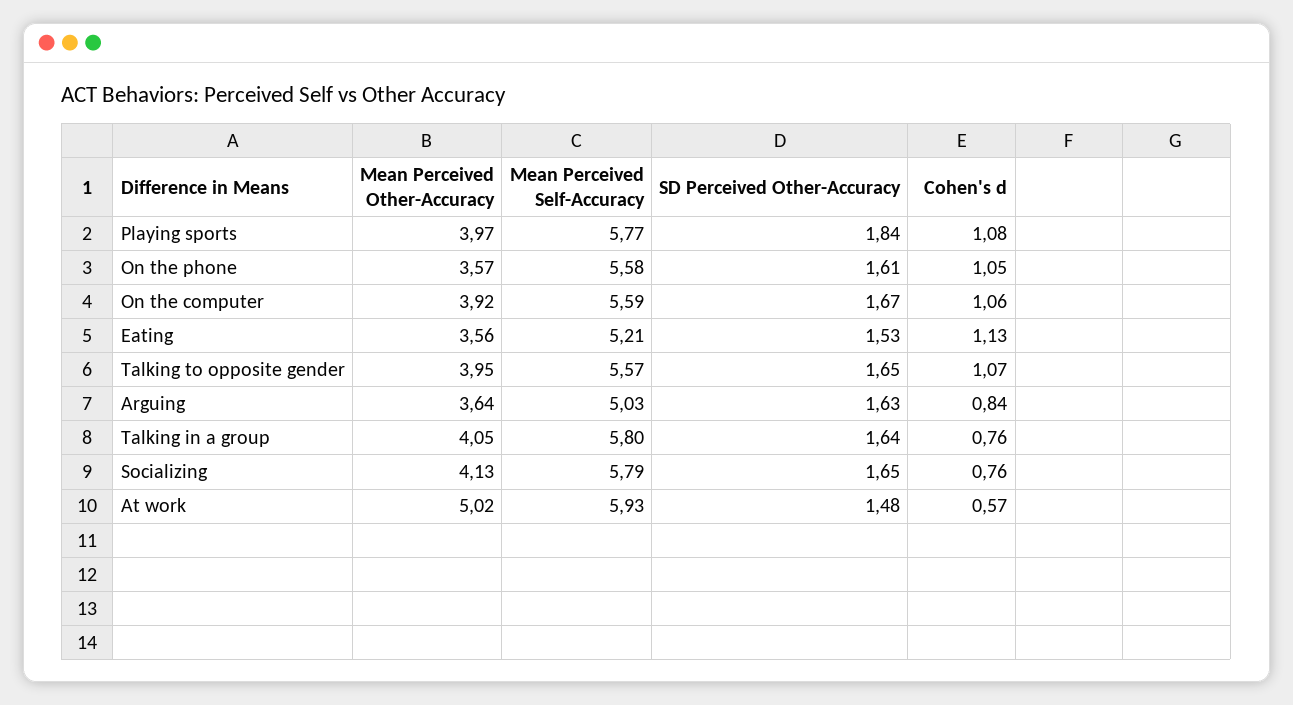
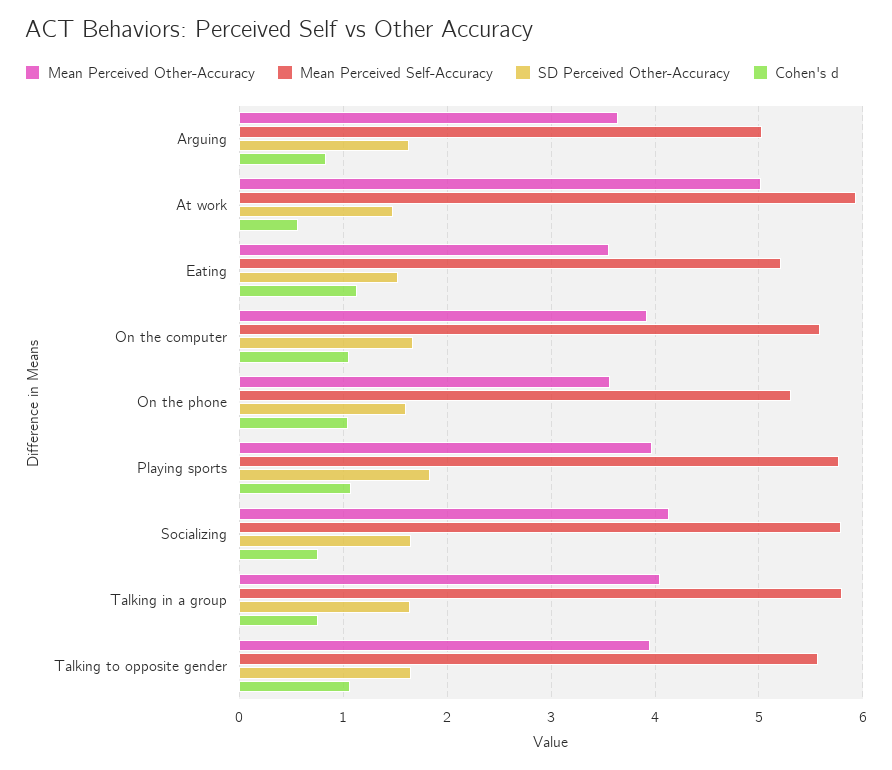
  {
    "Mean Perceived Other-Accuracy": {
      "Playing sports": 3.97,
      "On the phone": 3.57,
      "On the computer": 3.92,
      "Eating": 3.56,
      "Talking to opposite gender": 3.95,
      "Arguing": 3.64,
      "Talking in a group": 4.05,
      "Socializing": 4.13,
      "At work": 5.02
    },
    "Mean Perceived Self-Accuracy": {
      "Playing sports": 5.77,
-     "On the phone": 5.58,
+     "On the phone": 5.3,
      "On the computer": 5.59,
      "Eating": 5.21,
      "Talking to opposite gender": 5.57,
      "Arguing": 5.03,
      "Talking in a group": 5.8,
      "Socializing": 5.79,
      "At work": 5.93
    },
    "SD Perceived Other-Accuracy": {
      "Playing sports": 1.84,
      "On the phone": 1.61,
      "On the computer": 1.67,
      "Eating": 1.53,
      "Talking to opposite gender": 1.65,
      "Arguing": 1.63,
      "Talking in a group": 1.64,
      "Socializing": 1.65,
      "At work": 1.48
    },
    "Cohen's d": {
      "Playing sports": 1.08,
      "On the phone": 1.05,
      "On the computer": 1.06,
      "Eating": 1.13,
      "Talking to opposite gender": 1.07,
      "Arguing": 0.84,
      "Talking in a group": 0.76,
      "Socializing": 0.76,
      "At work": 0.57
    }
  }

